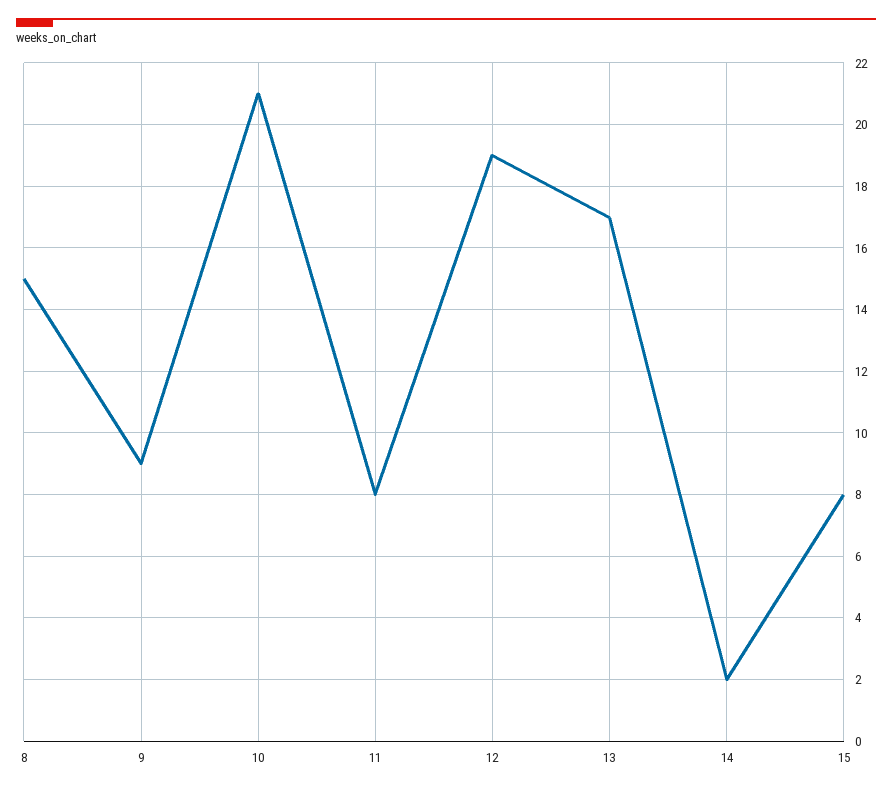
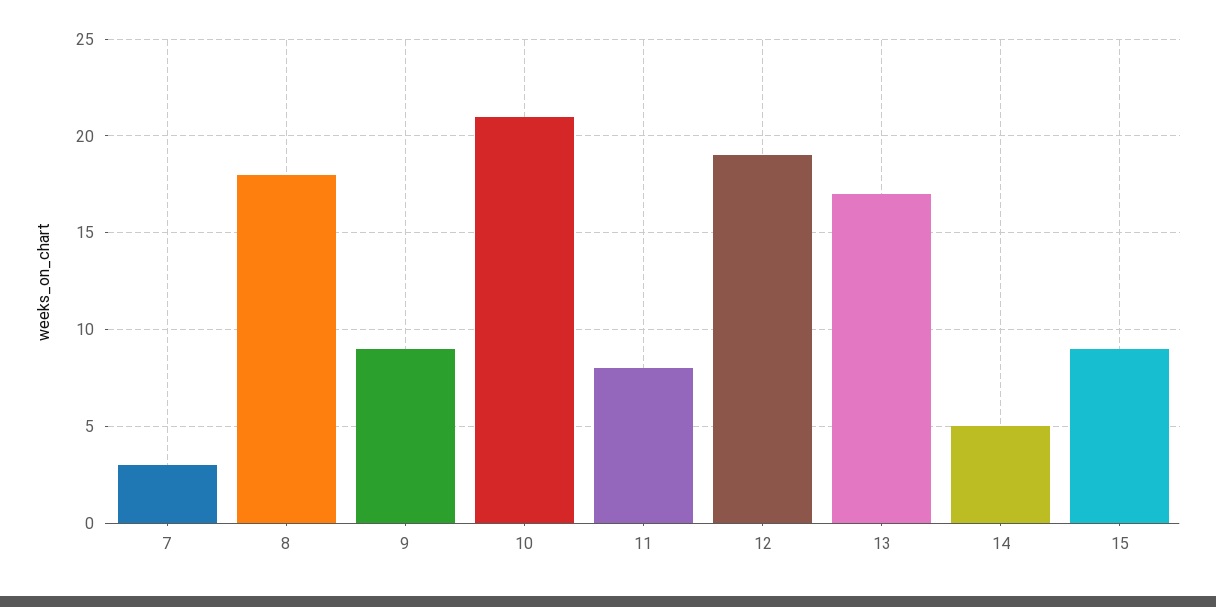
  {
-   "8": 15,
+   "8": 18,
    "9": 9,
    "10": 21,
    "11": 8,
    "12": 19,
    "13": 17,
-   "14": 2,
+   "14": 5,
-   "15": 8
+   "15": 9,
+   "7": 3
  }

